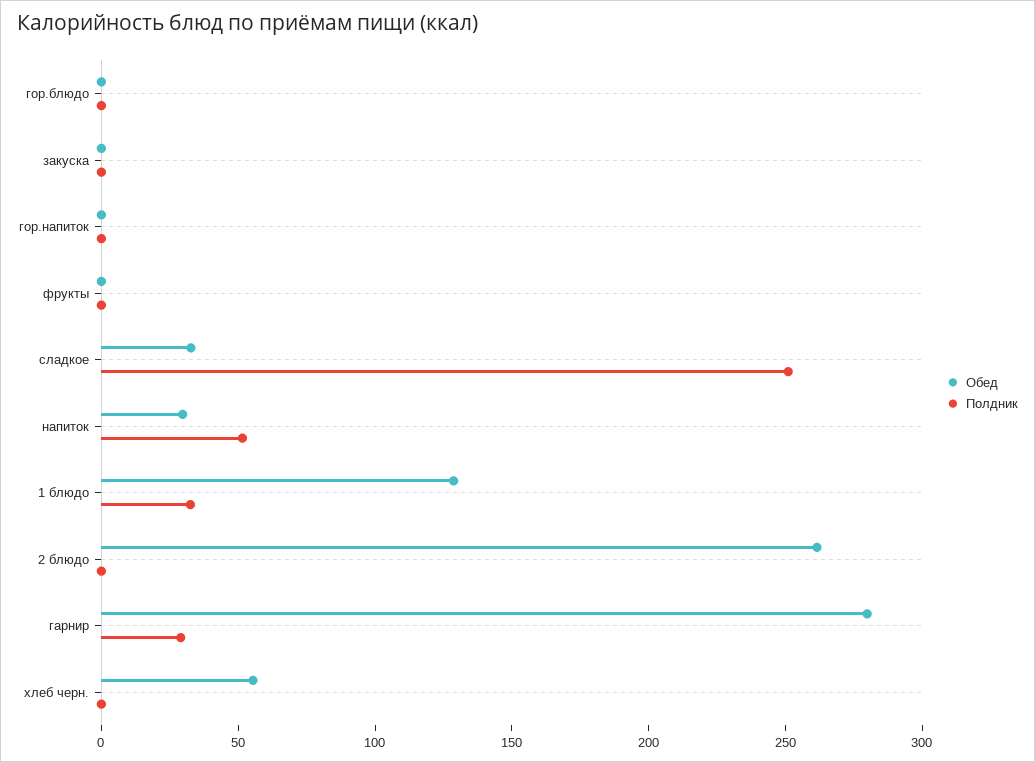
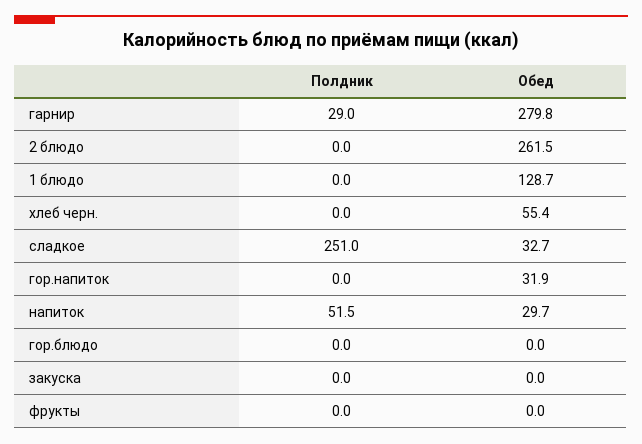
  {
    "Обед": {
      "гор.блюдо": 0,
      "закуска": 0,
-     "гор.напиток": 0,
+     "гор.напиток": 31.9,
      "фрукты": 0,
      "сладкое": 32.7,
      "напиток": 29.7,
      "1 блюдо": 128.7,
      "2 блюдо": 261.5,
      "гарнир": 279.8,
      "хлеб черн.": 55.4
    },
    "Полдник": {
      "гор.блюдо": 0,
      "закуска": 0,
      "гор.напиток": 0,
      "фрукты": 0,
      "сладкое": 251,
      "напиток": 51.5,
-     "1 блюдо": 30,
+     "1 блюдо": 0,
      "2 блюдо": 0,
      "гарнир": 29,
      "хлеб черн.": 0
    }
  }

